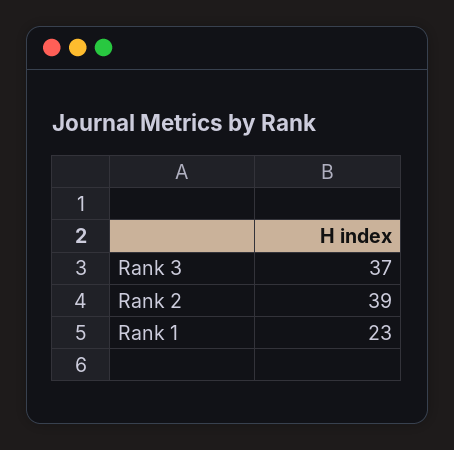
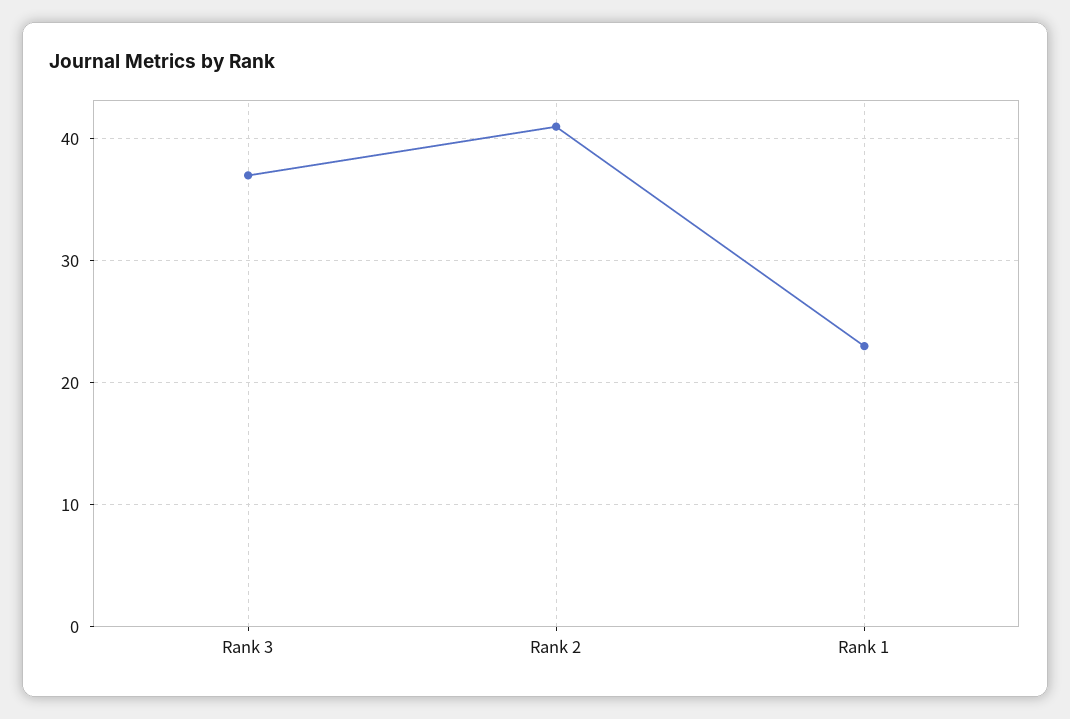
  {
    "Rank 3": 37,
-   "Rank 2": 39,
+   "Rank 2": 41,
    "Rank 1": 23
  }

